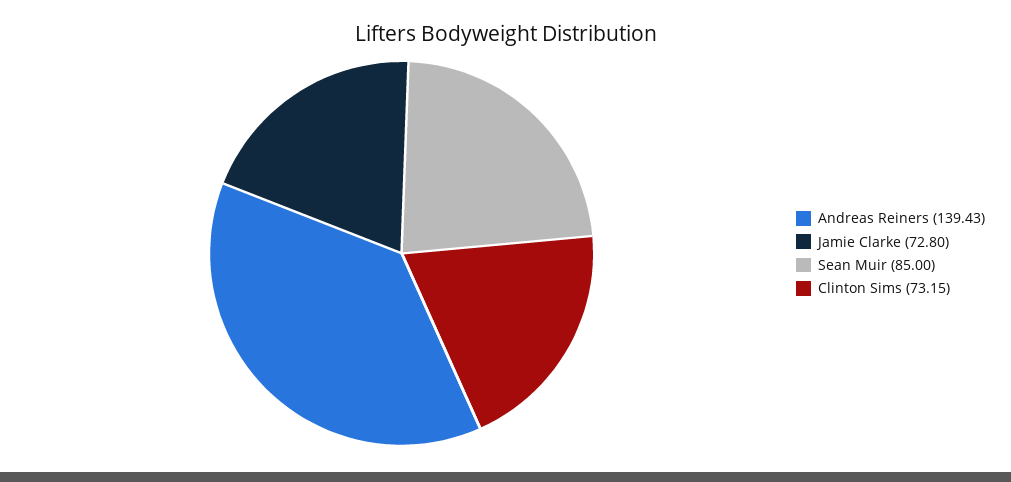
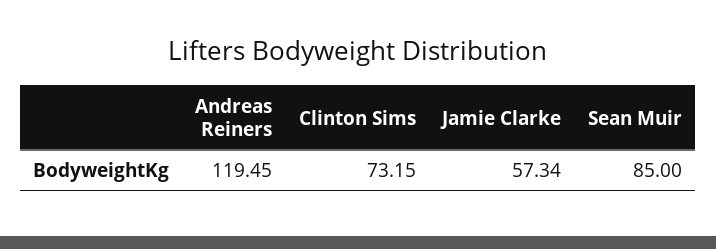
  {
-   "Andreas Reiners": 139.43,
+   "Andreas Reiners": 119.45,
-   "Jamie Clarke": 72.8,
+   "Jamie Clarke": 57.34,
    "Sean Muir": 85,
    "Clinton Sims": 73.15
  }

